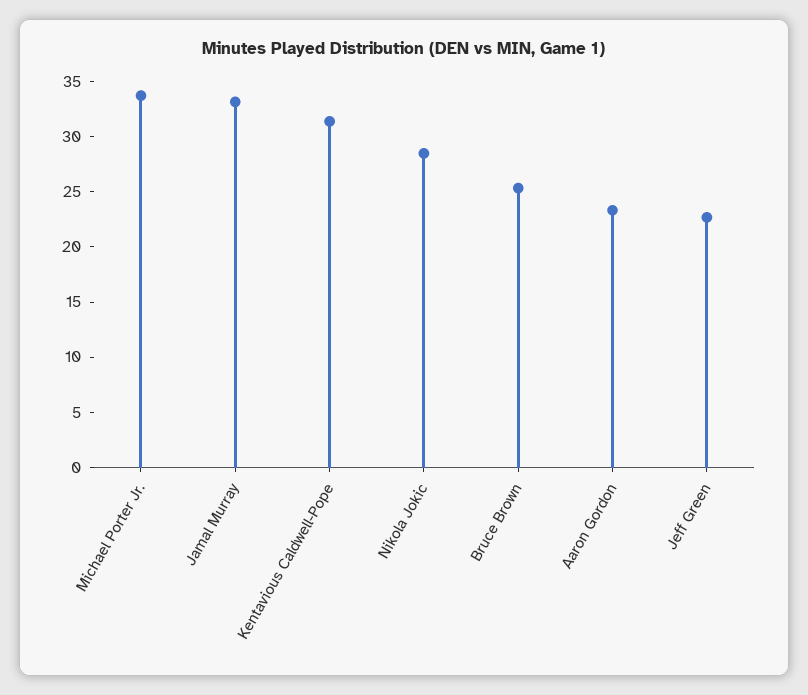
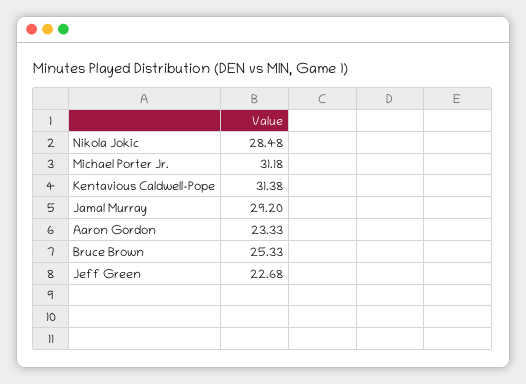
  {
-   "Michael Porter Jr.": 34,
+   "Michael Porter Jr.": 31.18,
-   "Jamal Murray": 33,
+   "Jamal Murray": 29.2,
    "Kentavious Caldwell-Pope": 31.38,
    "Nikola Jokic": 28.48,
    "Bruce Brown": 25.33,
    "Aaron Gordon": 23.33,
    "Jeff Green": 22.68
  }

